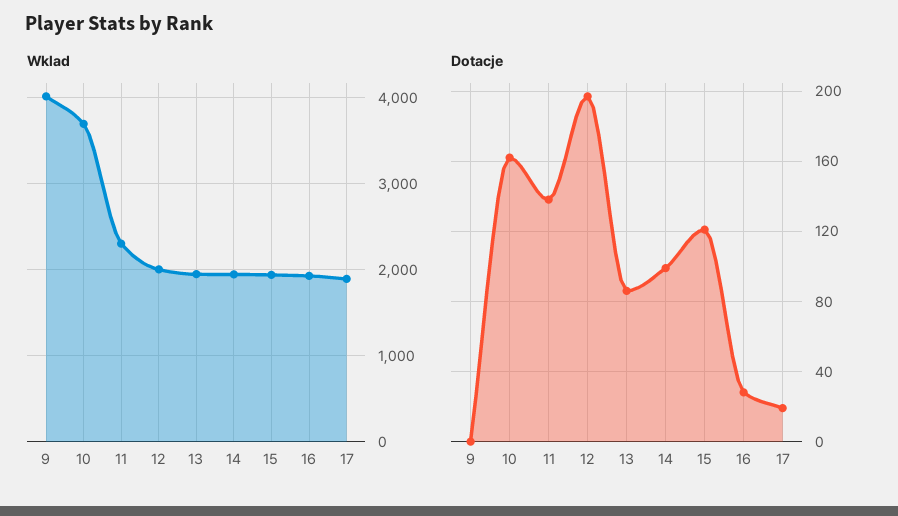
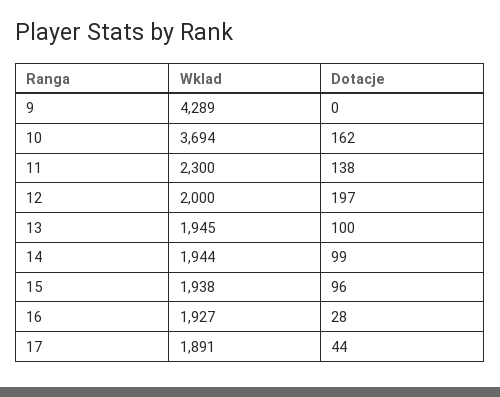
  {
    "Wklad": {
-     "9": 4000,
+     "9": 4289,
      "10": 3694,
      "11": 2300,
      "12": 2000,
      "13": 1945,
      "14": 1944,
      "15": 1938,
      "16": 1927,
      "17": 1891
    },
    "Dotacje": {
      "9": 0,
      "10": 162,
      "11": 138,
      "12": 197,
-     "13": 85,
+     "13": 100,
      "14": 99,
-     "15": 120,
+     "15": 96,
      "16": 28,
-     "17": 20
+     "17": 44
    }
  }

